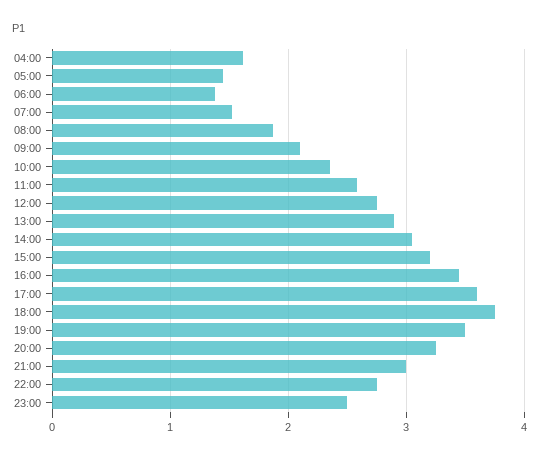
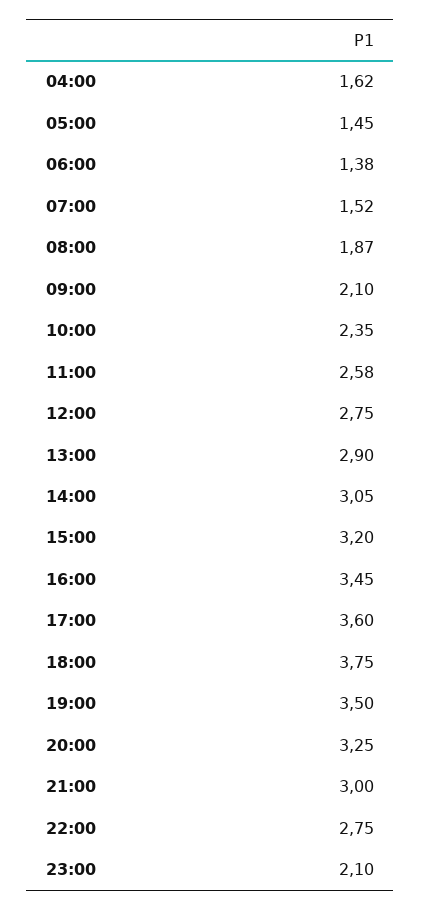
  {
    "04:00": 1.62,
    "05:00": 1.45,
    "06:00": 1.38,
    "07:00": 1.52,
    "08:00": 1.87,
    "09:00": 2.1,
    "10:00": 2.35,
    "11:00": 2.58,
    "12:00": 2.75,
    "13:00": 2.9,
    "14:00": 3.05,
    "15:00": 3.2,
    "16:00": 3.45,
    "17:00": 3.6,
    "18:00": 3.75,
    "19:00": 3.5,
    "20:00": 3.25,
    "21:00": 3,
    "22:00": 2.75,
-   "23:00": 2.5
+   "23:00": 2.1
  }

